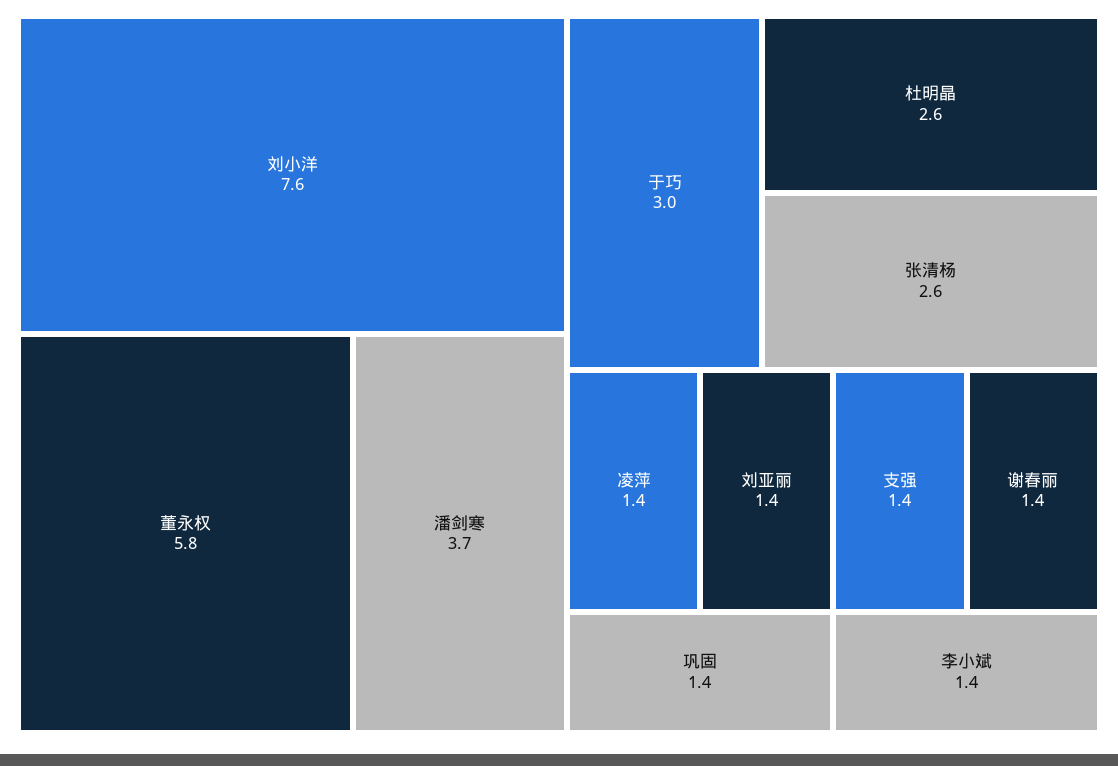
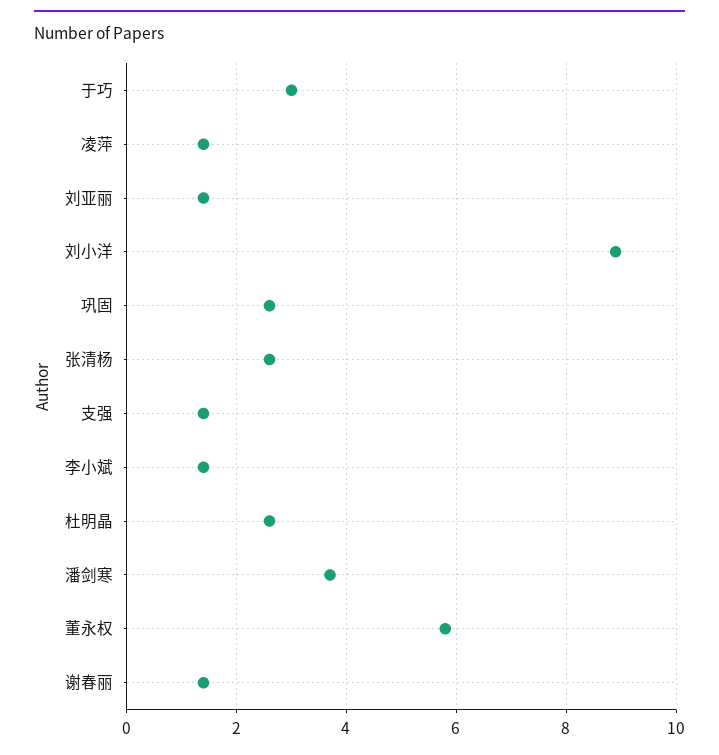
  {
-   "刘小洋": 7.6,
+   "刘小洋": 9,
    "董永权": 5.8,
    "潘剑寒": 3.7,
    "于巧": 3,
    "杜明晶": 2.6,
    "张清杨": 2.6,
    "凌萍": 1.4,
    "刘亚丽": 1.4,
-   "巩固": 1.4,
+   "巩固": 2.5,
    "支强": 1.4,
    "谢春丽": 1.4,
    "李小斌": 1.4
  }

